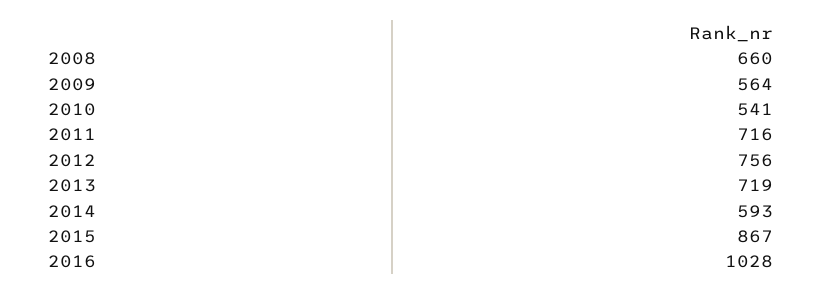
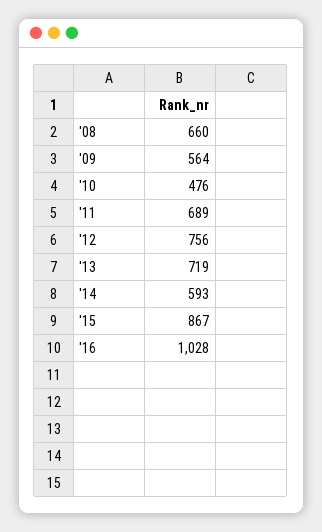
  {
    "2008": 660,
    "2009": 564,
-   "2010": 541,
+   "2010": 476,
-   "2011": 716,
+   "2011": 689,
    "2012": 756,
    "2013": 719,
    "2014": 593,
    "2015": 867,
    "2016": 1028
  }

